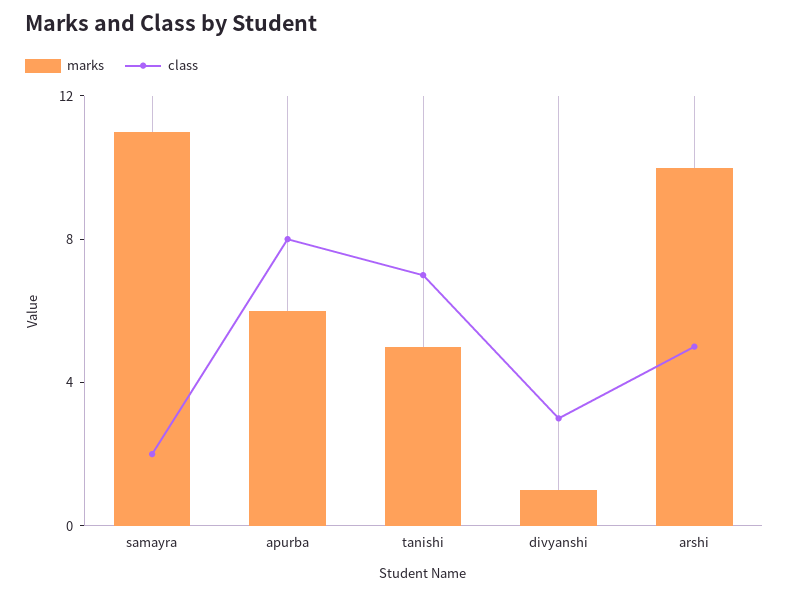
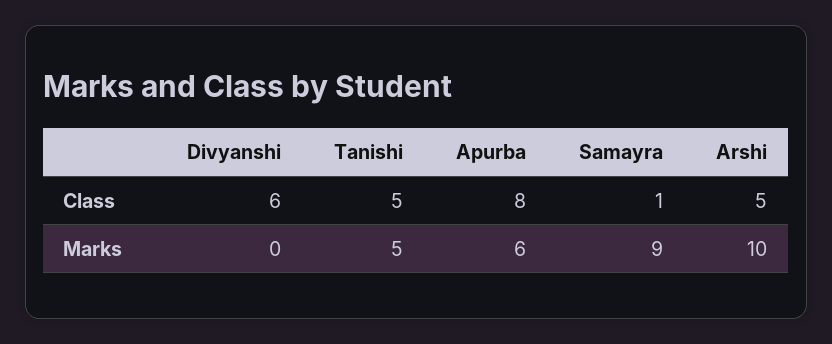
  {
    "marks": {
-     "samayra": 11,
+     "samayra": 9,
      "apurba": 6,
      "tanishi": 5,
-     "divyanshi": 1,
+     "divyanshi": 0,
      "arshi": 10
    },
    "class": {
-     "samayra": 2,
+     "samayra": 1,
      "apurba": 8,
-     "tanishi": 7,
+     "tanishi": 5,
-     "divyanshi": 3,
+     "divyanshi": 6,
      "arshi": 5
    }
  }

